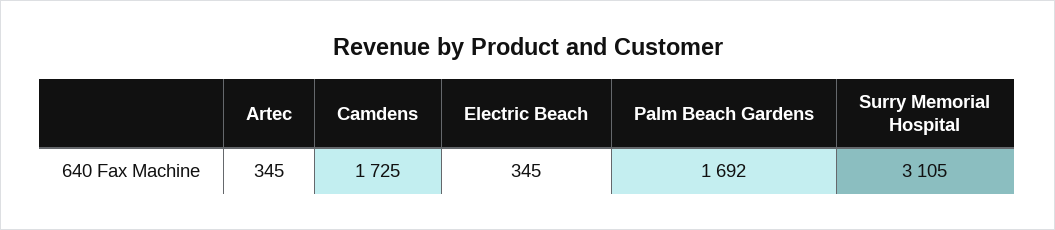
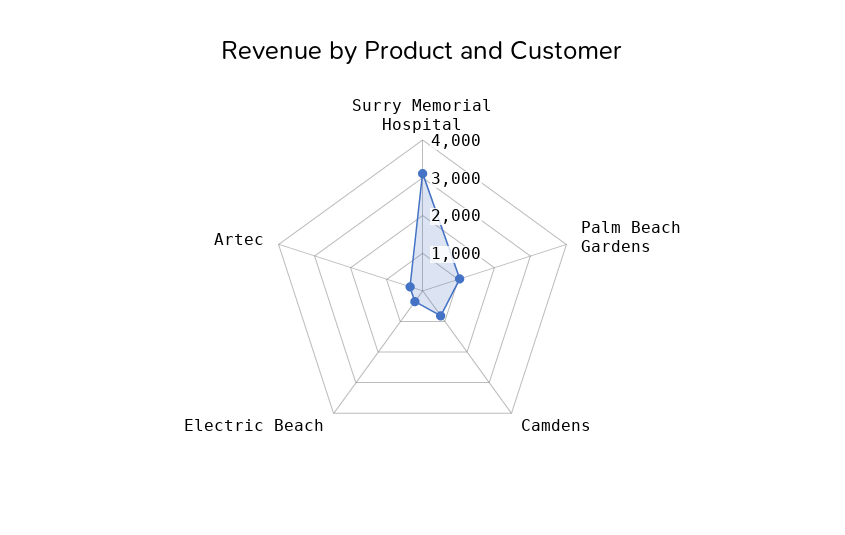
  {
    "Artec": 345,
-   "Camdens": 1725,
+   "Camdens": 750,
    "Electric Beach": 345,
-   "Palm Beach Gardens": 1692,
+   "Palm Beach Gardens": 1000,
    "Surry Memorial Hospital": 3105
  }

